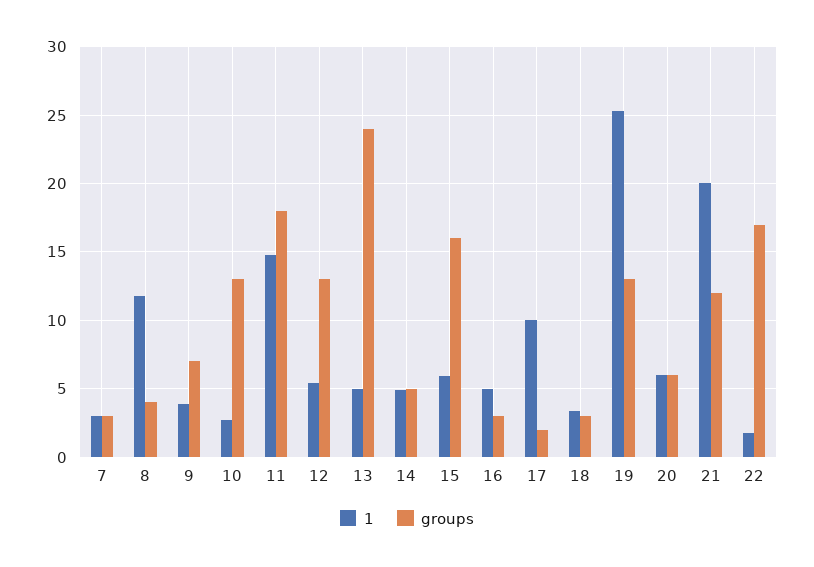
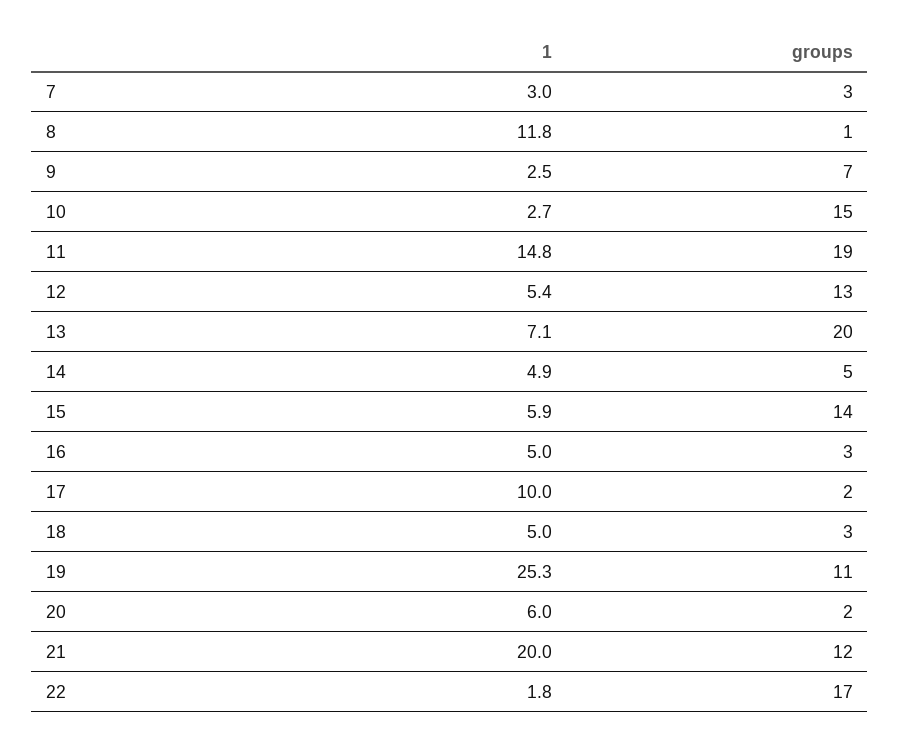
  {
    "1": {
      "7": 3,
      "8": 11.8,
-     "9": 4,
+     "9": 2.5,
      "10": 2.7,
      "11": 14.8,
      "12": 5.4,
-     "13": 5,
+     "13": 7.1,
      "14": 4.9,
      "15": 5.9,
      "16": 5,
      "17": 10,
-     "18": 3.5,
+     "18": 5,
      "19": 25.3,
      "20": 6,
      "21": 20,
      "22": 1.8
    },
    "groups": {
      "7": 3,
-     "8": 4,
+     "8": 1,
      "9": 7,
-     "10": 13,
+     "10": 15,
-     "11": 18,
+     "11": 19,
      "12": 13,
-     "13": 24,
+     "13": 20,
      "14": 5,
-     "15": 16,
+     "15": 14,
      "16": 3,
      "17": 2,
      "18": 3,
-     "19": 13,
+     "19": 11,
-     "20": 6,
+     "20": 2,
      "21": 12,
      "22": 17
    }
  }

